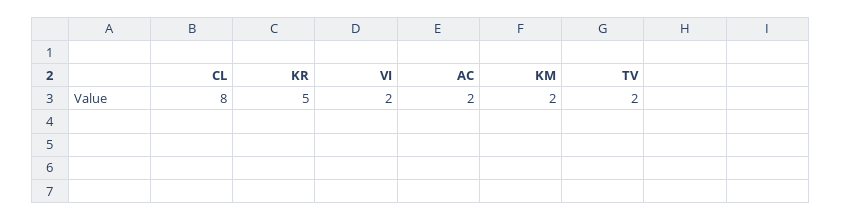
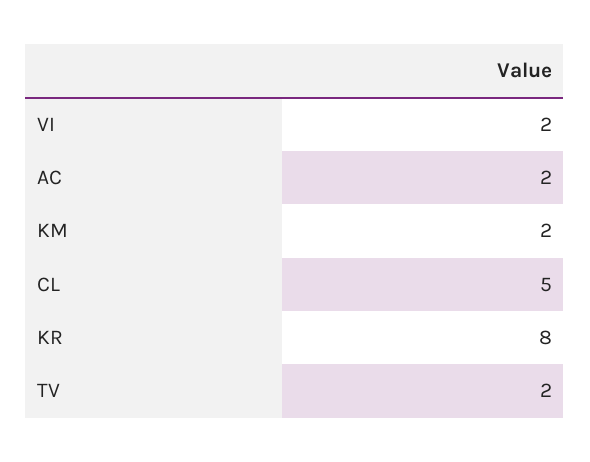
  {
-   "CL": 8,
+   "CL": 5,
-   "KR": 5,
+   "KR": 8,
    "VI": 2,
    "AC": 2,
    "KM": 2,
    "TV": 2
  }

